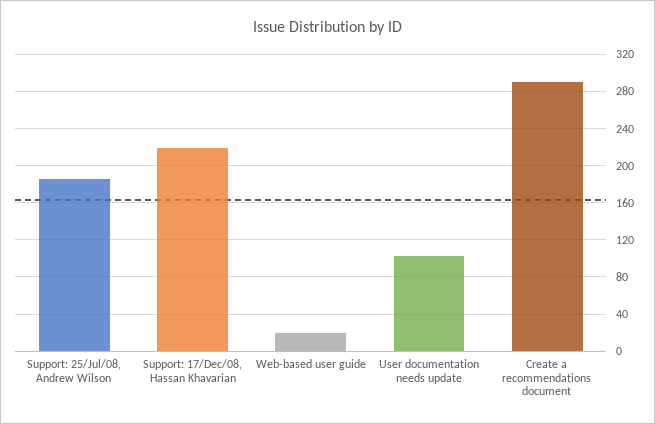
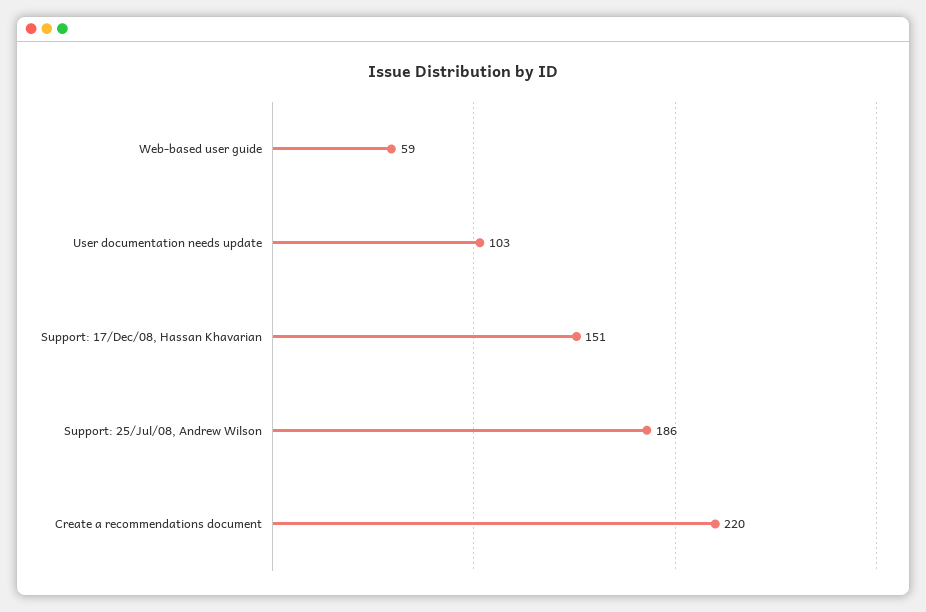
  {
    "Support: 25/Jul/08, Andrew Wilson": 186,
-   "Support: 17/Dec/08, Hassan Khavarian": 220,
+   "Support: 17/Dec/08, Hassan Khavarian": 151,
-   "Web-based user guide": 20,
+   "Web-based user guide": 59,
    "User documentation needs update": 103,
-   "Create a recommendations document": 290
+   "Create a recommendations document": 220
  }

